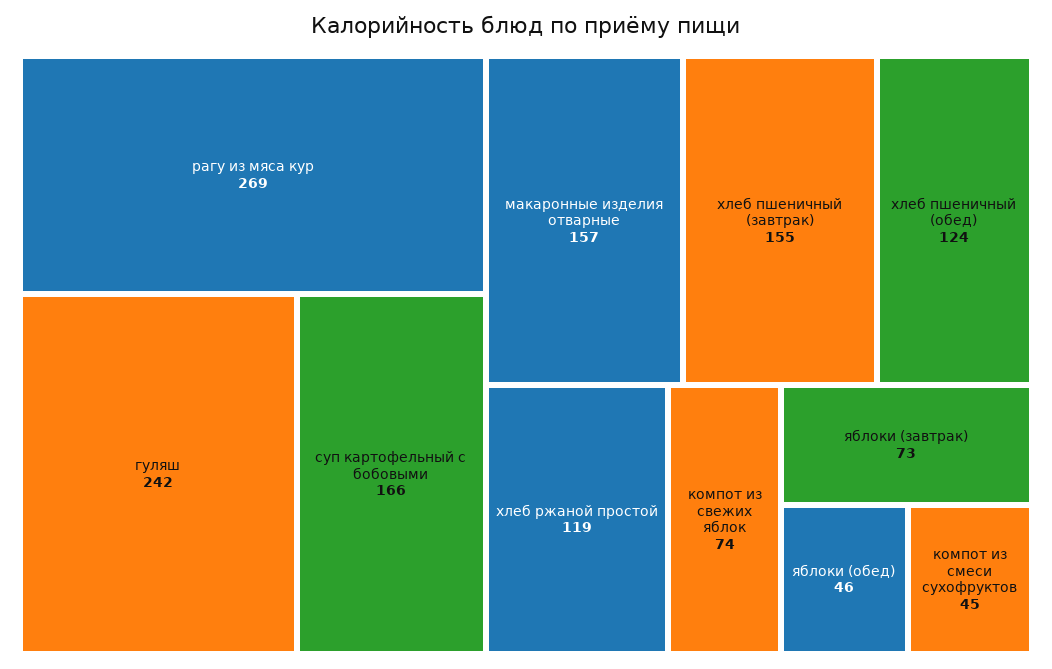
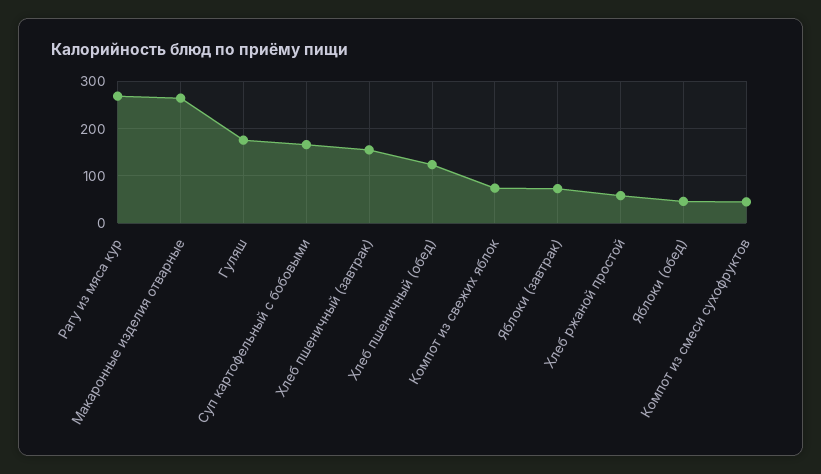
  {
    "рагу из мяса кур": 269,
-   "гуляш": 242,
+   "гуляш": 180,
    "суп картофельный с бобовыми": 166,
-   "макаронные изделия отварные": 157,
+   "макаронные изделия отварные": 260,
    "хлеб пшеничный (завтрак)": 155,
    "хлеб пшеничный (обед)": 124,
-   "хлеб ржаной простой": 119,
+   "хлеб ржаной простой": 60,
    "компот из свежих яблок": 74,
    "яблоки (завтрак)": 73,
    "яблоки (обед)": 46,
    "компот из смеси сухофруктов": 45
  }

